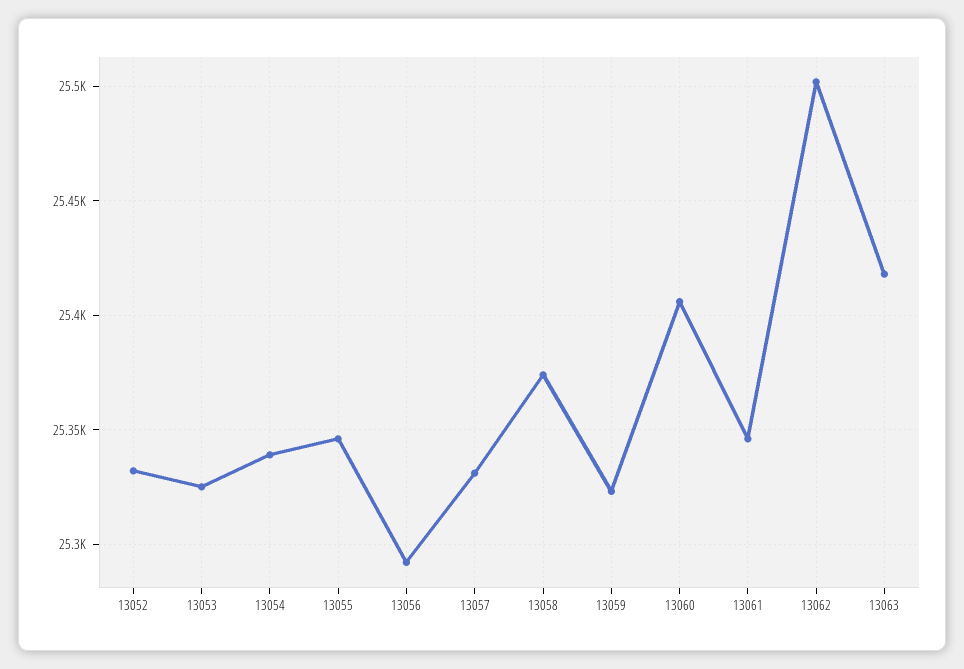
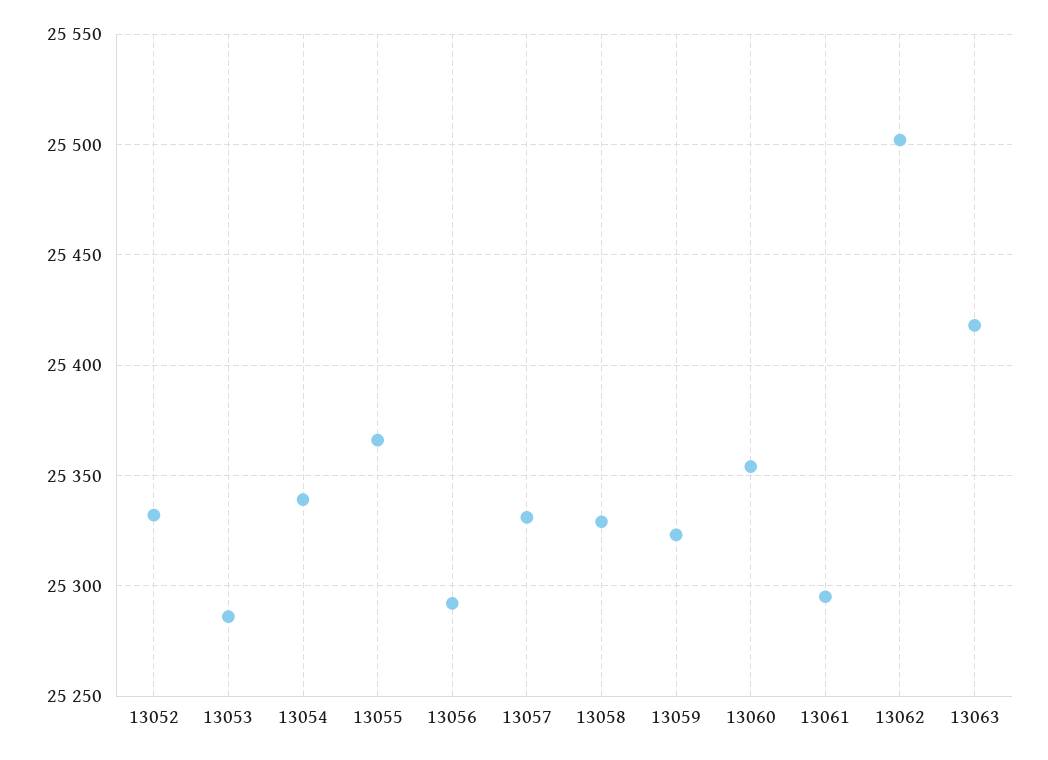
  {
    "13052": 25330,
-   "13053": 25325,
+   "13053": 25285,
    "13054": 25340,
-   "13055": 25345,
+   "13055": 25365,
    "13056": 25290,
    "13057": 25330,
-   "13058": 25375,
+   "13058": 25330,
    "13059": 25325,
-   "13060": 25405,
+   "13060": 25355,
-   "13061": 25345,
+   "13061": 25295,
    "13062": 25500,
    "13063": 25420
  }

